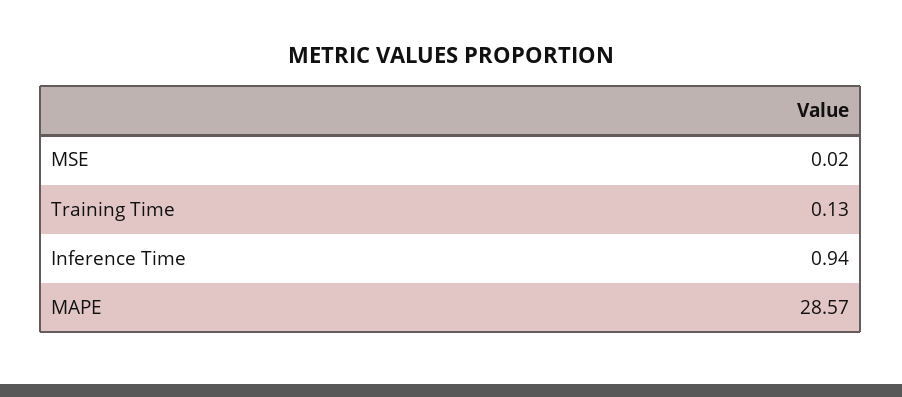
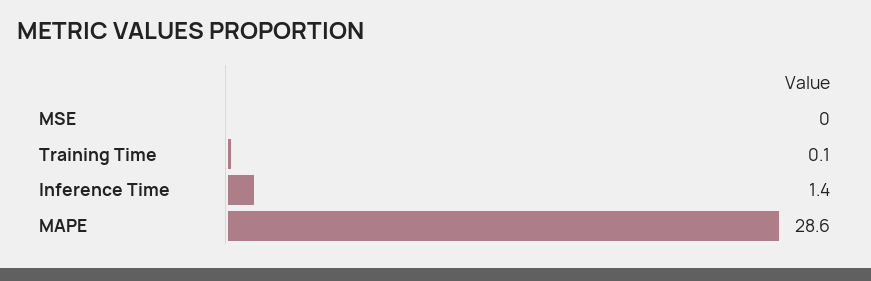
  {
    "MSE": 0.02,
    "Training Time": 0.13,
-   "Inference Time": 0.94,
+   "Inference Time": 1.4,
    "MAPE": 28.57
  }

